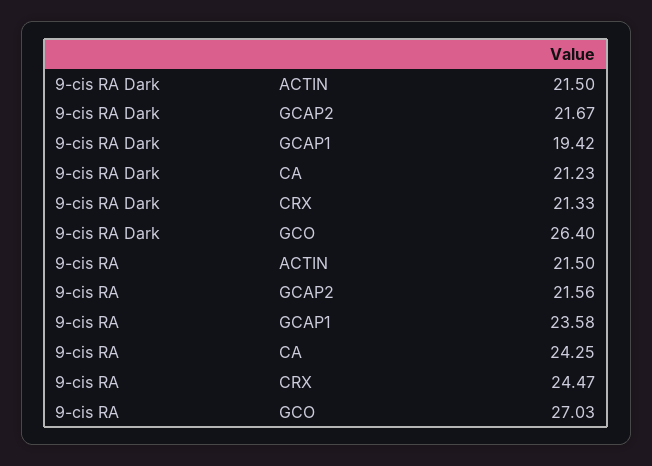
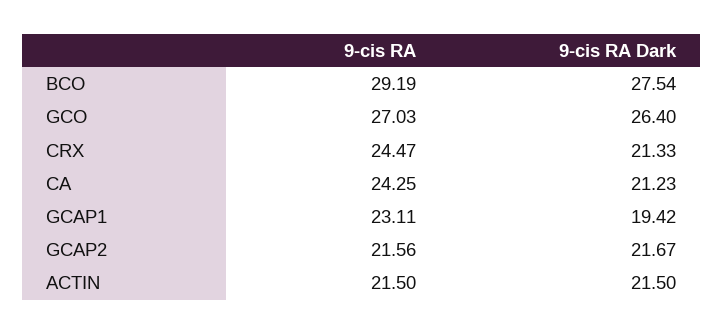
  {
    "9-cis RA Dark": {
      "ACTIN": 21.5,
      "GCAP2": 21.67,
      "GCAP1": 19.42,
      "CA": 21.23,
      "CRX": 21.33,
-     "GCO": 26.4
+     "GCO": 26.4,
+     "BCO": 27.54
    },
    "9-cis RA": {
      "ACTIN": 21.5,
      "GCAP2": 21.56,
-     "GCAP1": 23.58,
+     "GCAP1": 23.11,
      "CA": 24.25,
      "CRX": 24.47,
-     "GCO": 27.03
+     "GCO": 27.03,
+     "BCO": 29.19
    }
  }

